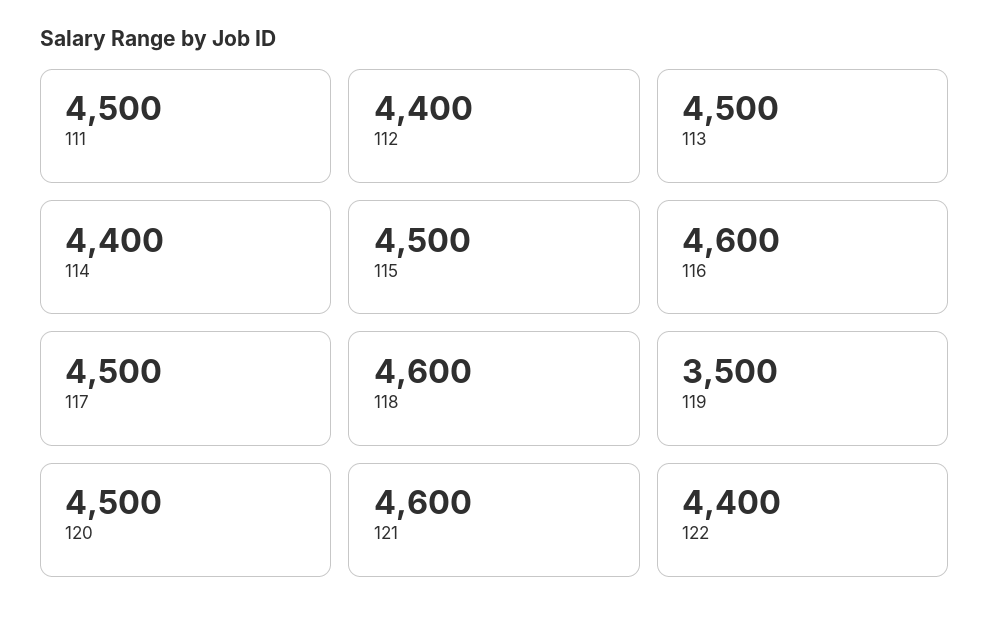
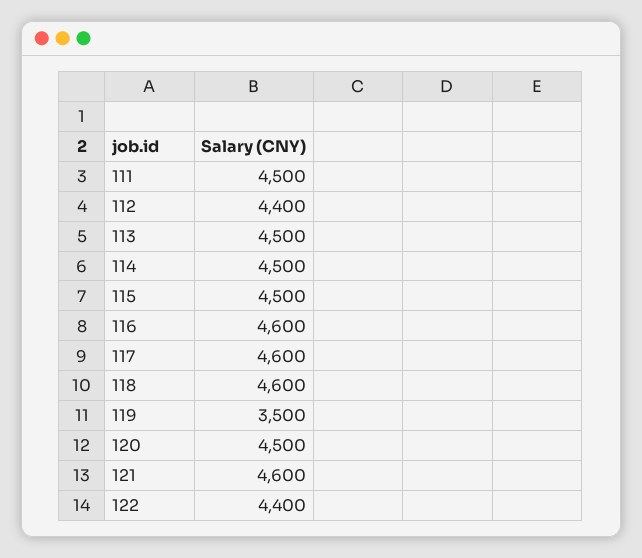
  {
    "111": 4500,
    "112": 4400,
    "113": 4500,
-   "114": 4400,
+   "114": 4500,
    "115": 4500,
    "116": 4600,
-   "117": 4500,
+   "117": 4600,
    "118": 4600,
    "119": 3500,
    "120": 4500,
    "121": 4600,
    "122": 4400
  }

